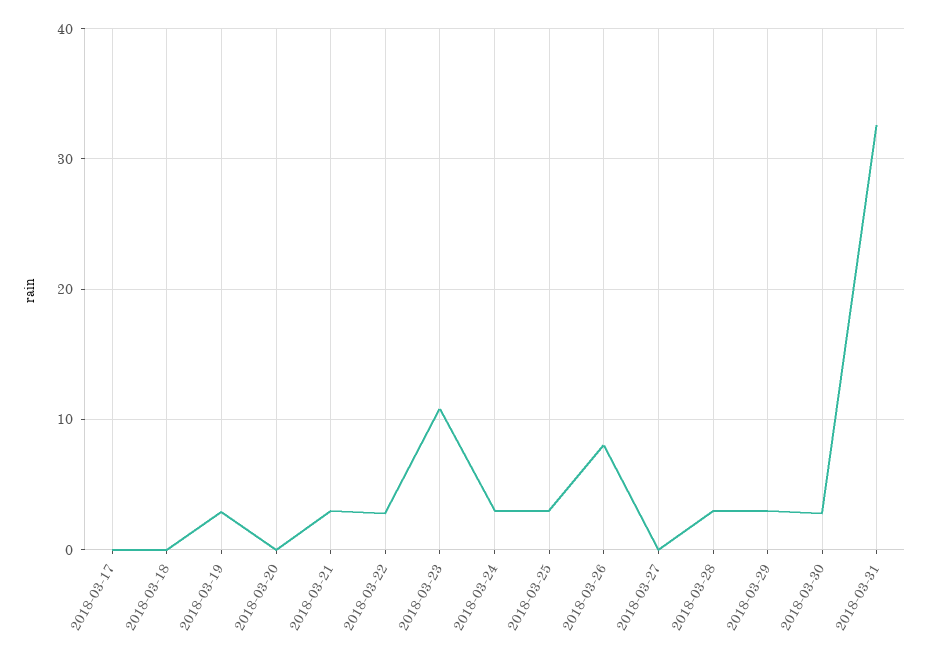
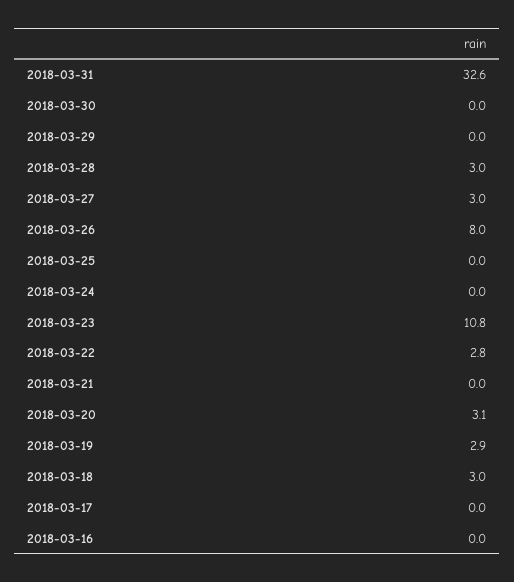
  {
    "2018-03-17": 0,
-   "2018-03-18": 0,
+   "2018-03-18": 3,
    "2018-03-19": 2.9,
-   "2018-03-20": 0,
+   "2018-03-20": 3.1,
-   "2018-03-21": 3,
+   "2018-03-21": 0,
    "2018-03-22": 2.8,
    "2018-03-23": 10.8,
-   "2018-03-24": 3,
+   "2018-03-24": 0,
-   "2018-03-25": 3,
+   "2018-03-25": 0,
    "2018-03-26": 8,
-   "2018-03-27": 0,
+   "2018-03-27": 3,
    "2018-03-28": 3,
-   "2018-03-29": 3,
+   "2018-03-29": 0,
-   "2018-03-30": 3,
+   "2018-03-30": 0,
-   "2018-03-31": 32.6
+   "2018-03-31": 32.6,
+   "2018-03-16": 0
  }

